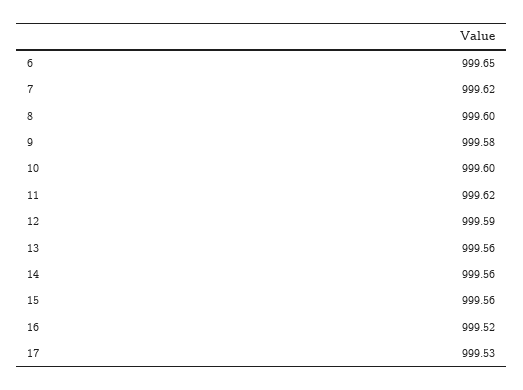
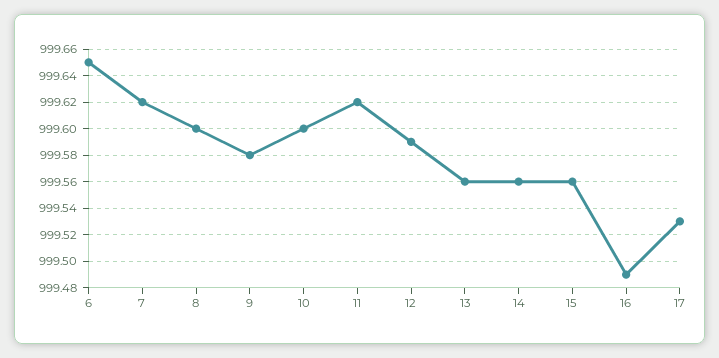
  {
    "6": 999.65,
    "7": 999.62,
    "8": 999.6,
    "9": 999.58,
    "10": 999.6,
    "11": 999.62,
    "12": 999.59,
    "13": 999.56,
    "14": 999.56,
    "15": 999.56,
-   "16": 999.52,
+   "16": 999.49,
    "17": 999.53
  }

